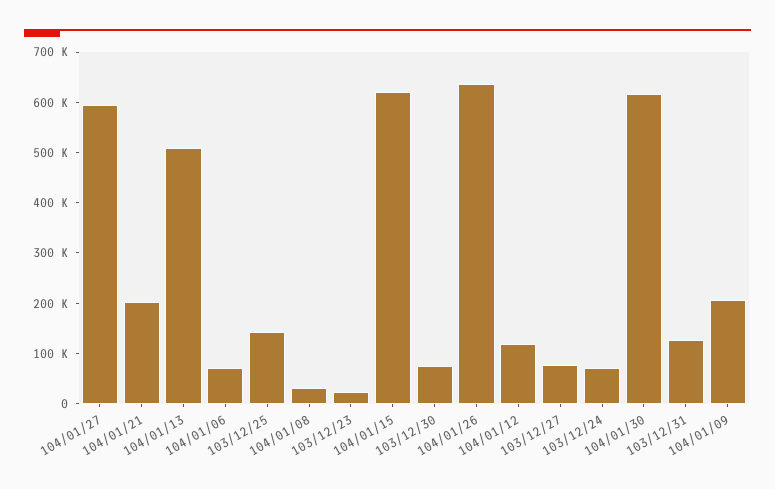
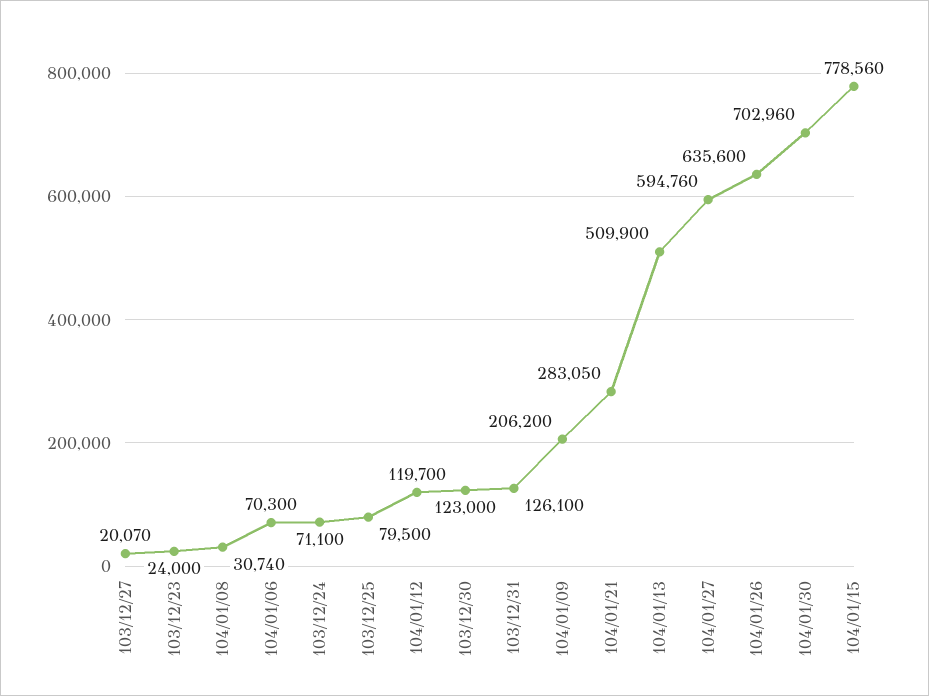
  {
    "104/01/27": 594760,
-   "104/01/21": 200000,
+   "104/01/21": 283050,
    "104/01/13": 509900,
    "104/01/06": 70300,
-   "103/12/25": 140000,
+   "103/12/25": 79500,
    "104/01/08": 30740,
    "103/12/23": 24000,
-   "104/01/15": 620000,
+   "104/01/15": 778560,
-   "103/12/30": 80000,
+   "103/12/30": 123000,
    "104/01/26": 635600,
    "104/01/12": 119700,
-   "103/12/27": 80000,
+   "103/12/27": 20070,
    "103/12/24": 71100,
-   "104/01/30": 620000,
+   "104/01/30": 702960,
    "103/12/31": 126100,
    "104/01/09": 206200
  }

